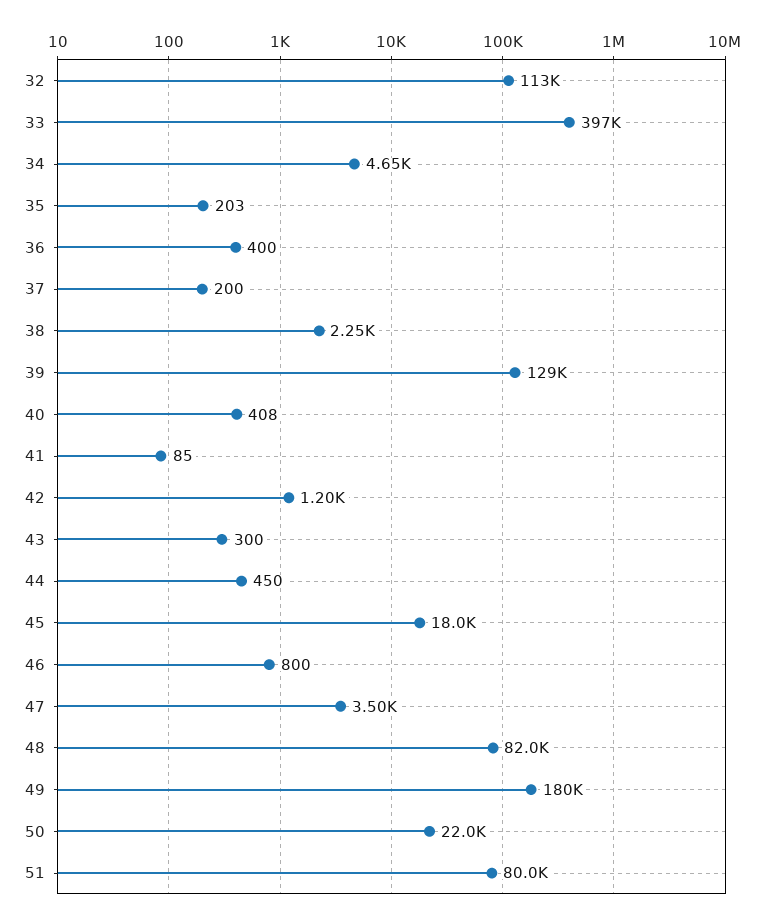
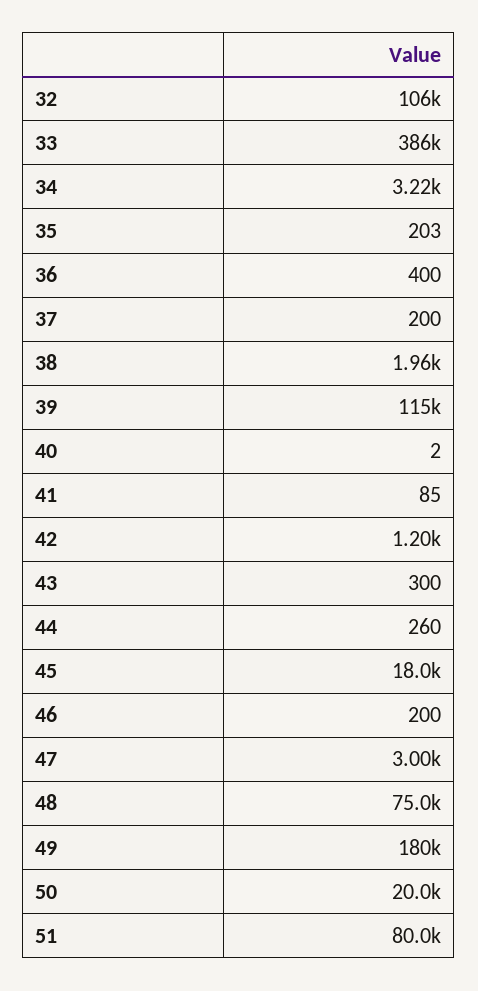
  {
-   "32": 113000,
+   "32": 106000,
-   "33": 397000,
+   "33": 386000,
-   "34": 4650,
+   "34": 3220,
    "35": 203,
    "36": 400,
    "37": 200,
-   "38": 2250,
+   "38": 1960,
-   "39": 129000,
+   "39": 115000,
-   "40": 408,
+   "40": 2,
    "41": 85,
    "42": 1200,
    "43": 300,
-   "44": 450,
+   "44": 260,
    "45": 18000,
-   "46": 800,
+   "46": 200,
-   "47": 3500,
+   "47": 3000,
-   "48": 82000,
+   "48": 75000,
    "49": 180000,
-   "50": 22000,
+   "50": 20000,
    "51": 80000
  }

